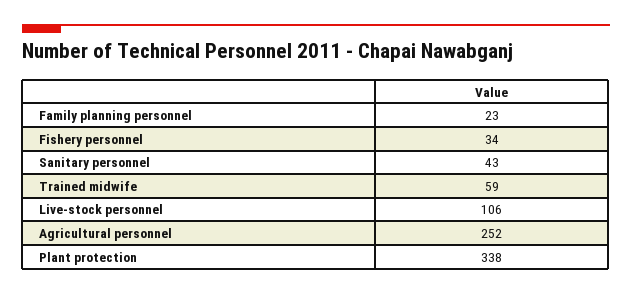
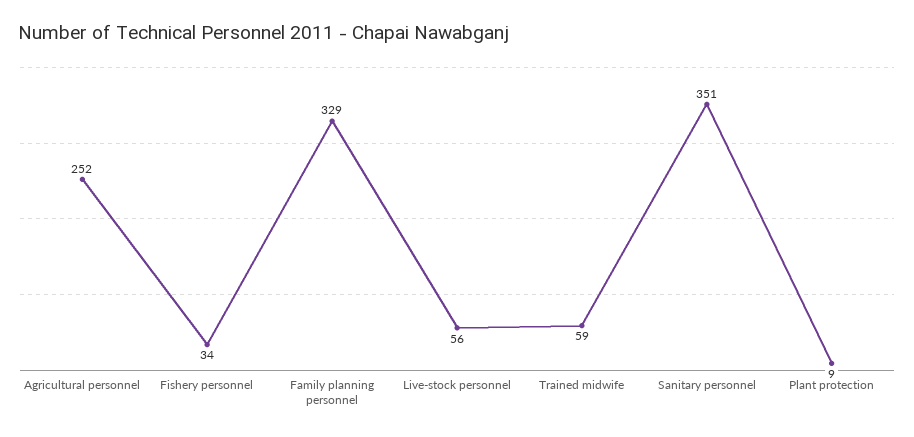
  {
-   "Family planning personnel": 23,
+   "Family planning personnel": 329,
    "Fishery personnel": 34,
-   "Sanitary personnel": 43,
+   "Sanitary personnel": 351,
    "Trained midwife": 59,
-   "Live-stock personnel": 106,
+   "Live-stock personnel": 56,
    "Agricultural personnel": 252,
-   "Plant protection": 338
+   "Plant protection": 9
  }

